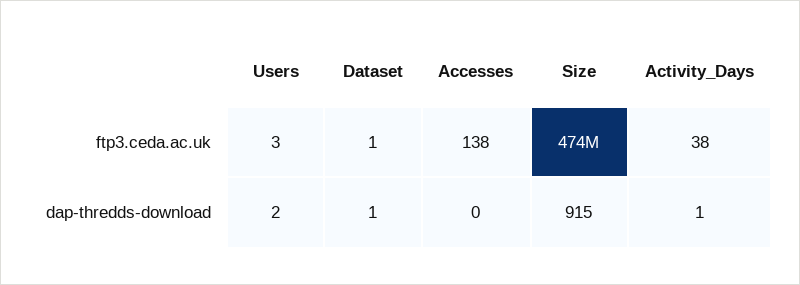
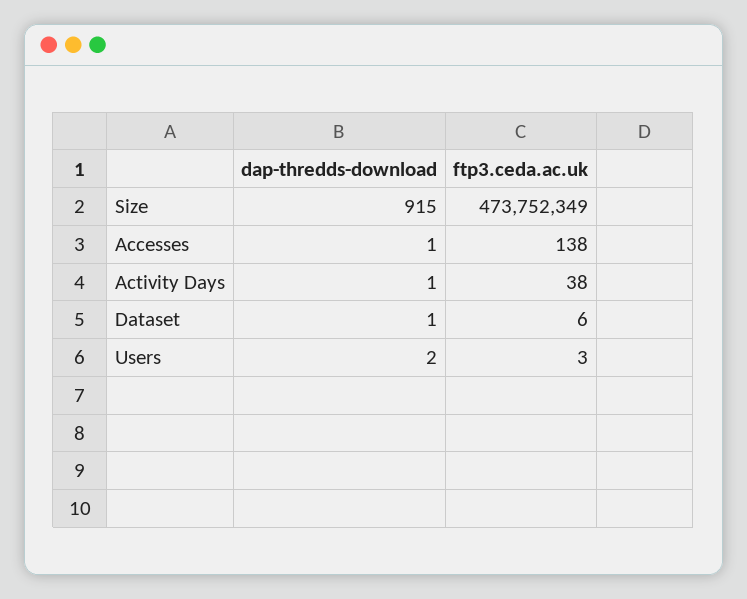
  {
    "Users": {
      "ftp3.ceda.ac.uk": 3,
      "dap-thredds-download": 2
    },
    "Dataset": {
-     "ftp3.ceda.ac.uk": 1,
+     "ftp3.ceda.ac.uk": 6,
      "dap-thredds-download": 1
    },
    "Accesses": {
      "ftp3.ceda.ac.uk": 138,
-     "dap-thredds-download": 0
+     "dap-thredds-download": 1
    },
    "Size": {
      "ftp3.ceda.ac.uk": 473752349,
      "dap-thredds-download": 915
    },
    "Activity_Days": {
      "ftp3.ceda.ac.uk": 38,
      "dap-thredds-download": 1
    }
  }

